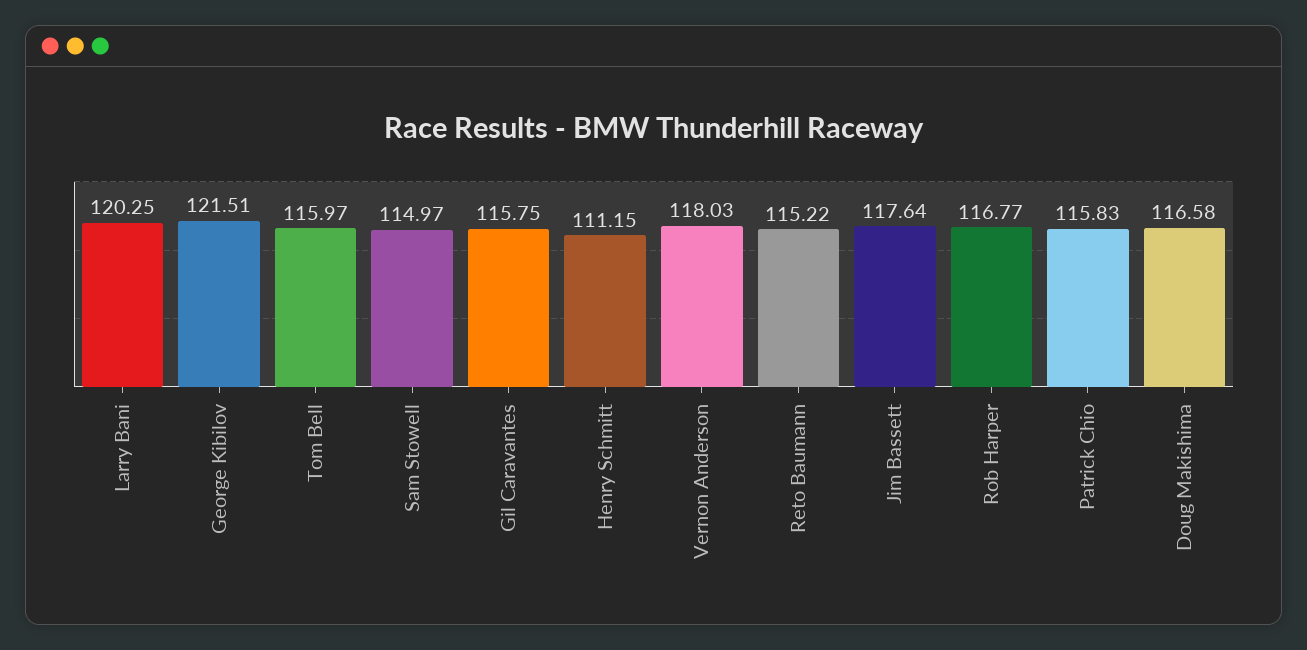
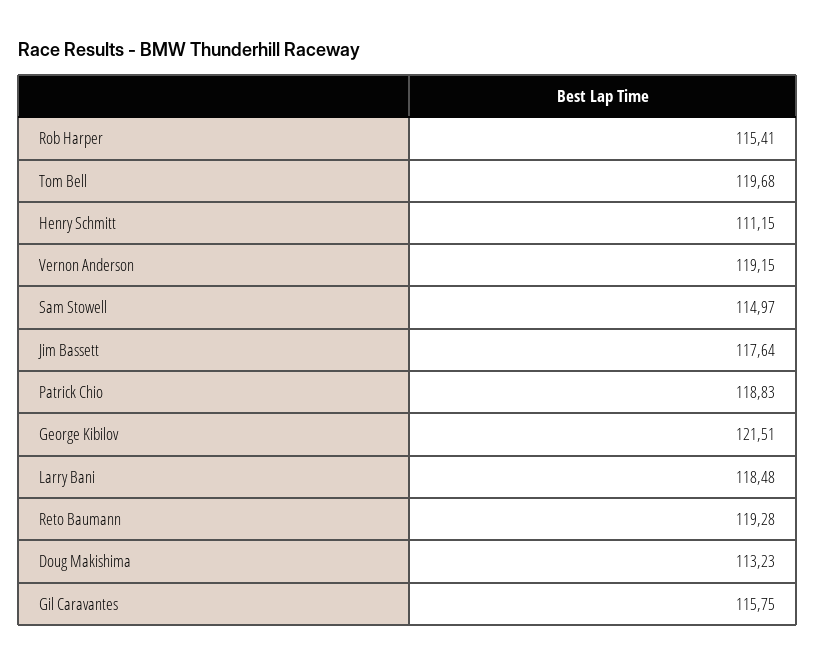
  {
-   "Larry Bani": 120.25,
+   "Larry Bani": 118.48,
    "George Kibilov": 121.51,
-   "Tom Bell": 115.97,
+   "Tom Bell": 119.68,
    "Sam Stowell": 114.97,
    "Gil Caravantes": 115.75,
    "Henry Schmitt": 111.15,
-   "Vernon Anderson": 118.03,
+   "Vernon Anderson": 119.15,
-   "Reto Baumann": 115.22,
+   "Reto Baumann": 119.28,
    "Jim Bassett": 117.64,
-   "Rob Harper": 116.77,
+   "Rob Harper": 115.41,
-   "Patrick Chio": 115.83,
+   "Patrick Chio": 118.83,
-   "Doug Makishima": 116.58
+   "Doug Makishima": 113.23
  }

